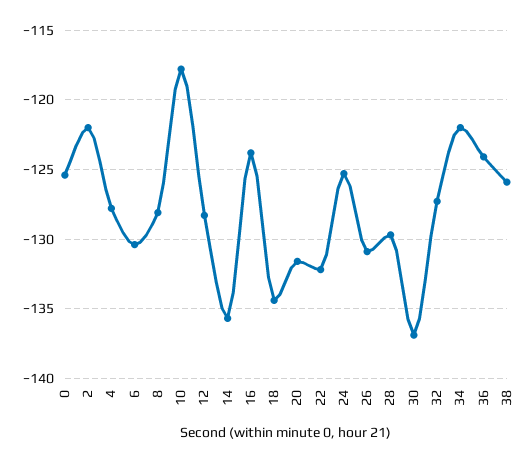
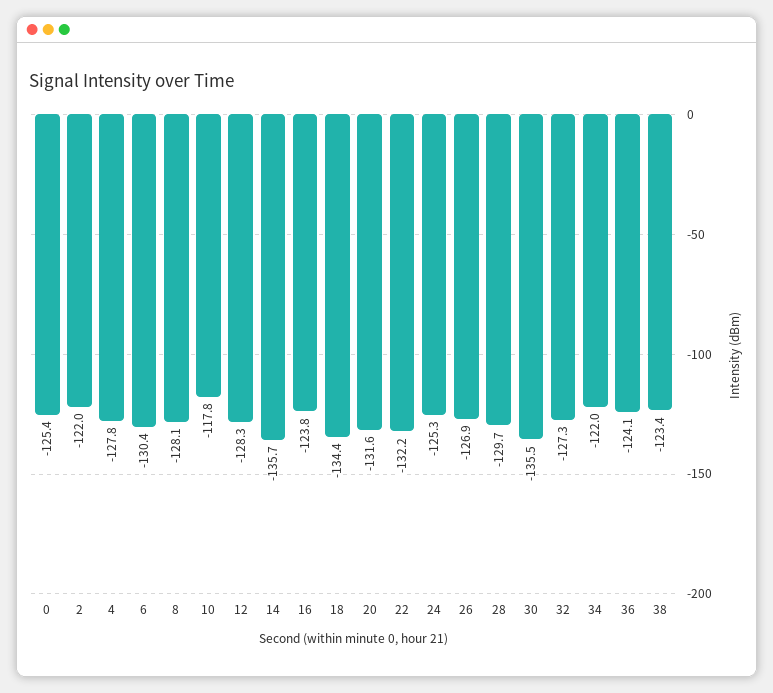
  {
    "0": -125.4,
    "2": -122,
    "4": -127.8,
    "6": -130.4,
    "8": -128.1,
    "10": -117.8,
    "12": -128.3,
    "14": -135.7,
    "16": -123.8,
    "18": -134.4,
    "20": -131.6,
    "22": -132.2,
    "24": -125.3,
-   "26": -131,
+   "26": -126.9,
    "28": -129.7,
-   "30": -137,
+   "30": -135.5,
    "32": -127.3,
    "34": -122,
    "36": -124.1,
-   "38": -126
+   "38": -123.4
  }

